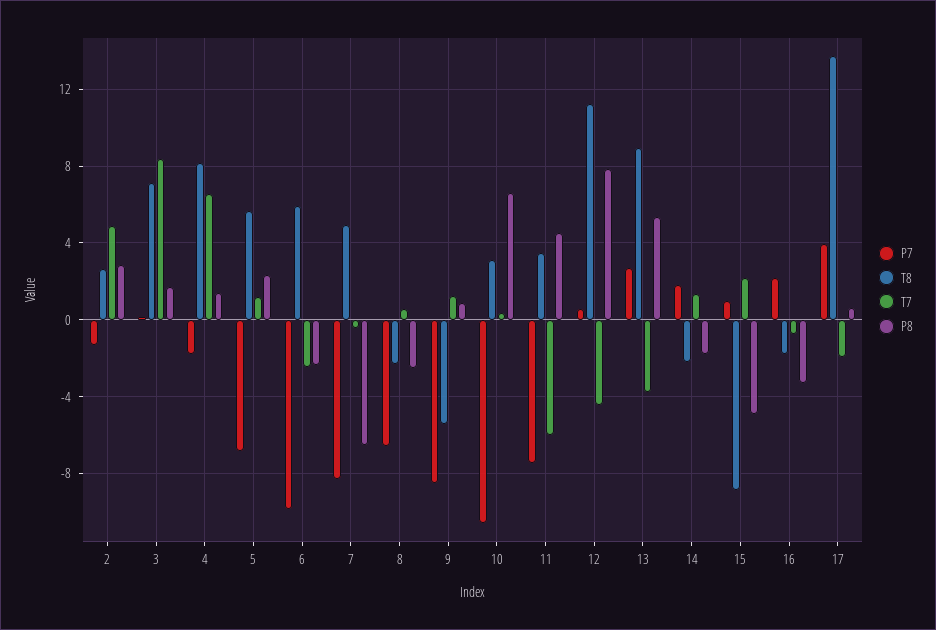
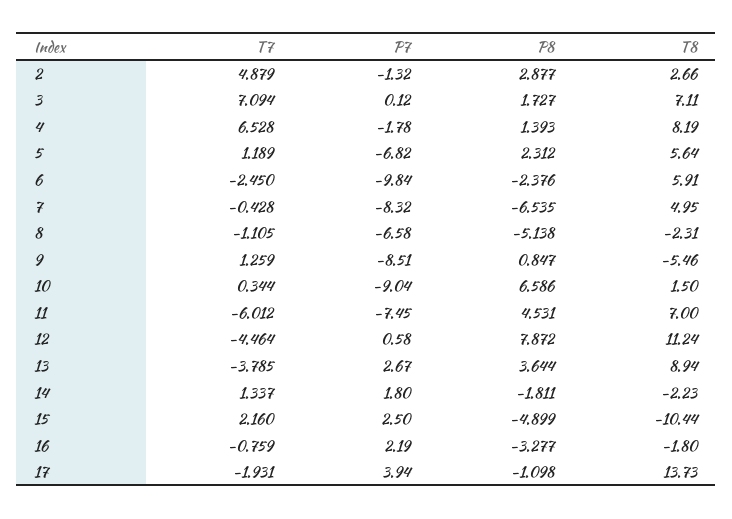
  {
    "P7": {
      "2": -1.32,
      "3": 0.12,
      "4": -1.78,
      "5": -6.82,
      "6": -9.84,
      "7": -8.32,
      "8": -6.58,
      "9": -8.51,
-     "10": -10.5,
+     "10": -9.04,
      "11": -7.45,
      "12": 0.58,
      "13": 2.67,
      "14": 1.8,
-     "15": 1,
+     "15": 2.5,
      "16": 2.19,
      "17": 3.94
    },
    "T8": {
      "2": 2.66,
      "3": 7.11,
      "4": 8.19,
      "5": 5.64,
      "6": 5.91,
      "7": 4.95,
      "8": -2.31,
      "9": -5.46,
-     "10": 3,
+     "10": 1.5,
-     "11": 3.5,
+     "11": 7,
      "12": 11.24,
      "13": 8.94,
      "14": -2.23,
-     "15": -9,
+     "15": -10.44,
      "16": -1.8,
      "17": 13.73
    },
    "T7": {
      "2": 4.879,
-     "3": 8.5,
+     "3": 7.094,
      "4": 6.528,
      "5": 1.189,
      "6": -2.45,
      "7": -0.428,
-     "8": 0.5,
+     "8": -1.105,
      "9": 1.259,
      "10": 0.344,
      "11": -6.012,
      "12": -4.464,
      "13": -3.785,
      "14": 1.337,
      "15": 2.16,
      "16": -0.759,
      "17": -1.931
    },
    "P8": {
      "2": 2.877,
      "3": 1.727,
      "4": 1.393,
      "5": 2.312,
      "6": -2.376,
      "7": -6.535,
-     "8": -2.5,
+     "8": -5.138,
      "9": 0.847,
      "10": 6.586,
      "11": 4.531,
      "12": 7.872,
-     "13": 5.5,
+     "13": 3.644,
      "14": -1.811,
      "15": -4.899,
      "16": -3.277,
-     "17": 0.5
+     "17": -1.098
    }
  }

